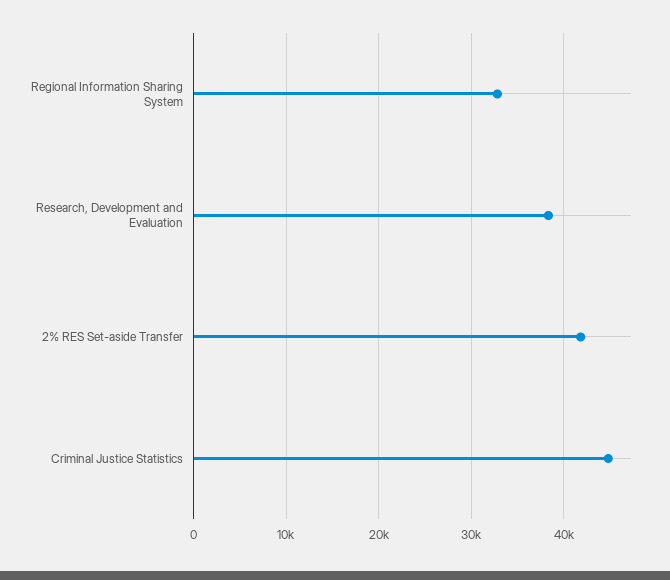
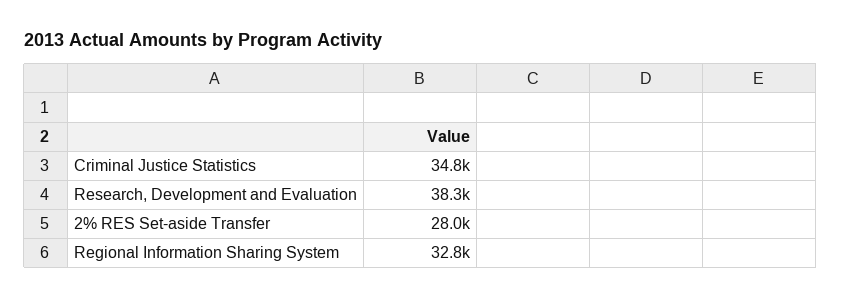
  {
    "Regional Information Sharing System": 32800,
    "Research, Development and Evaluation": 38300,
-   "2% RES Set-aside Transfer": 42000,
+   "2% RES Set-aside Transfer": 28000,
-   "Criminal Justice Statistics": 45000
+   "Criminal Justice Statistics": 34800
  }

